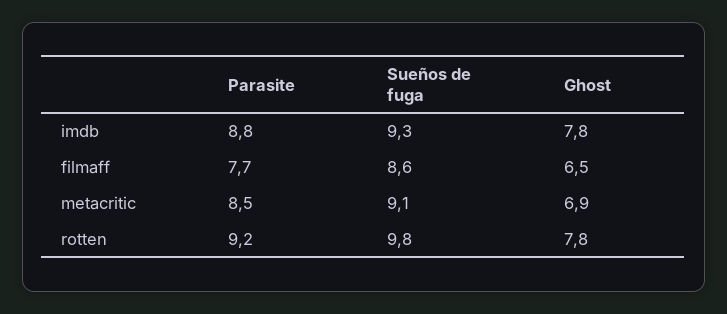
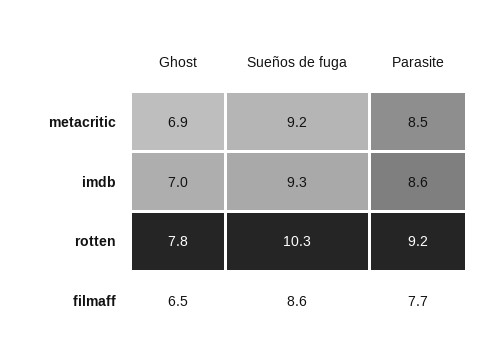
  {
    "Parasite": {
-     "imdb": 8.8,
+     "imdb": 8.6,
      "filmaff": 7.7,
      "metacritic": 8.5,
      "rotten": 9.2
    },
    "Sueños de fuga": {
      "imdb": 9.3,
      "filmaff": 8.6,
-     "metacritic": 9.1,
+     "metacritic": 9.2,
-     "rotten": 9.8
+     "rotten": 10.3
    },
    "Ghost": {
-     "imdb": 7.8,
+     "imdb": 7,
      "filmaff": 6.5,
      "metacritic": 6.9,
      "rotten": 7.8
    }
  }

